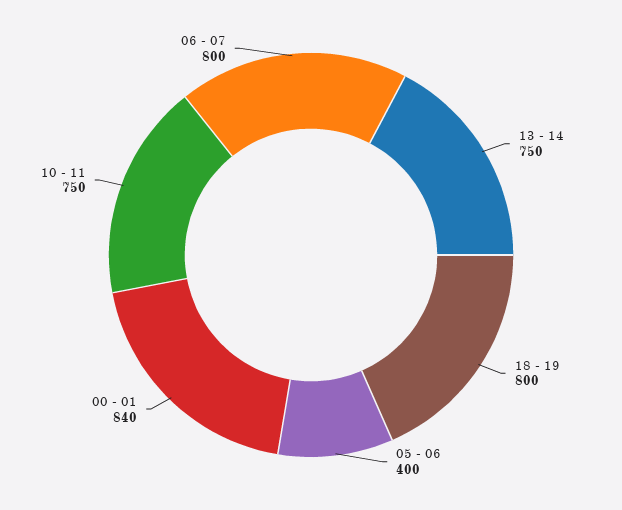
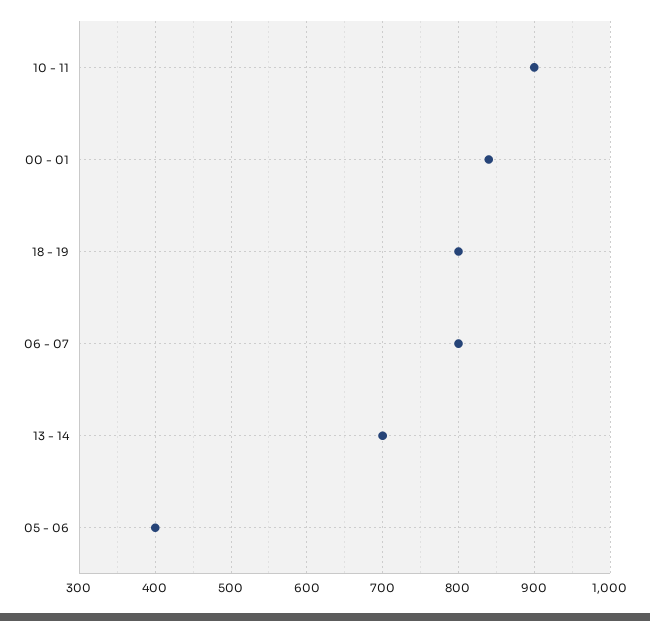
  {
-   "13 - 14": 750,
+   "13 - 14": 700,
    "18 - 19": 800,
    "05 - 06": 400,
    "00 - 01": 840,
-   "10 - 11": 750,
+   "10 - 11": 900,
    "06 - 07": 800
  }

